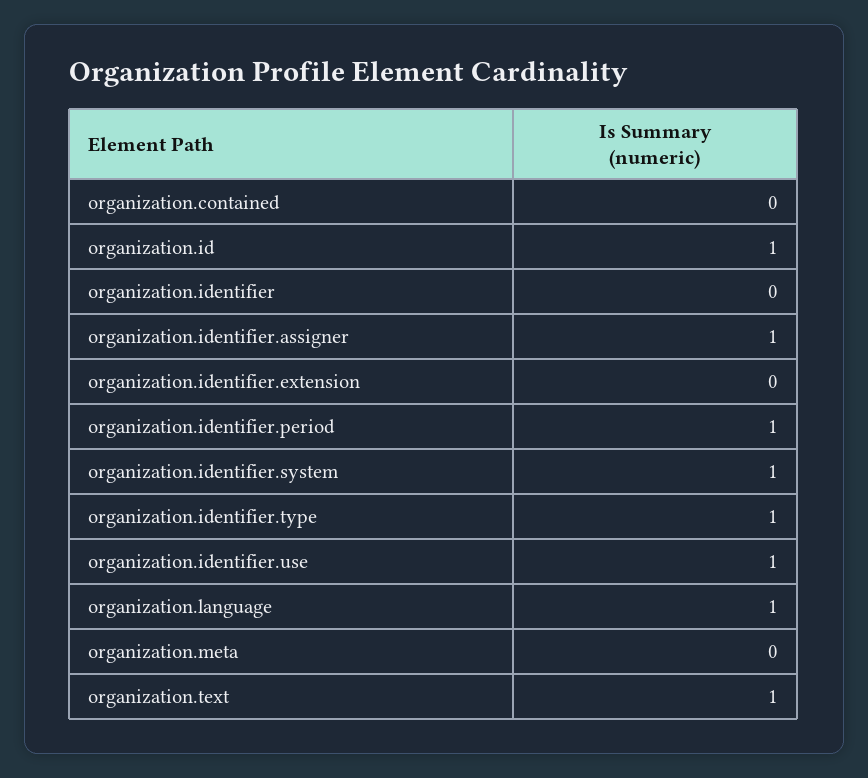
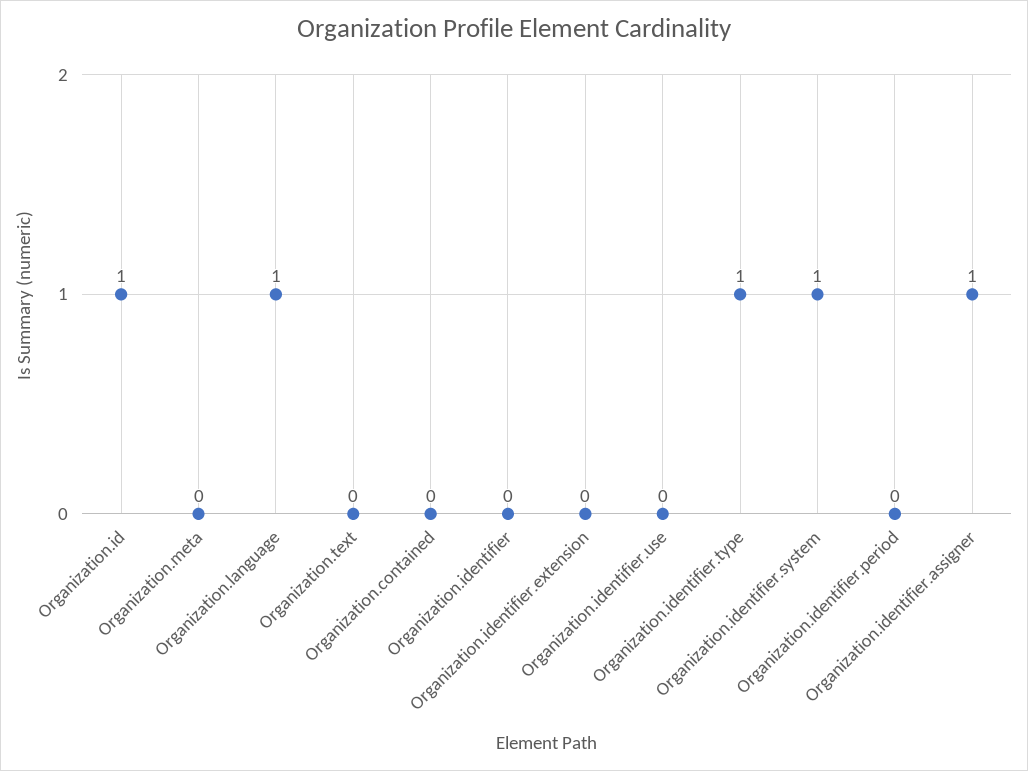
  {
    "organization.contained": 0,
    "organization.id": 1,
    "organization.identifier": 0,
    "organization.identifier.assigner": 1,
    "organization.identifier.extension": 0,
-   "organization.identifier.period": 1,
+   "organization.identifier.period": 0,
    "organization.identifier.system": 1,
    "organization.identifier.type": 1,
-   "organization.identifier.use": 1,
+   "organization.identifier.use": 0,
    "organization.language": 1,
    "organization.meta": 0,
-   "organization.text": 1
+   "organization.text": 0
  }

